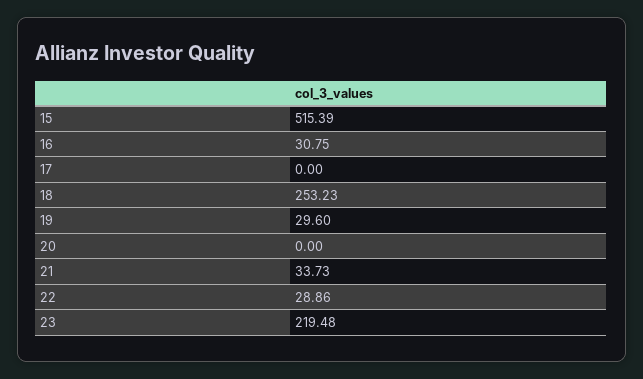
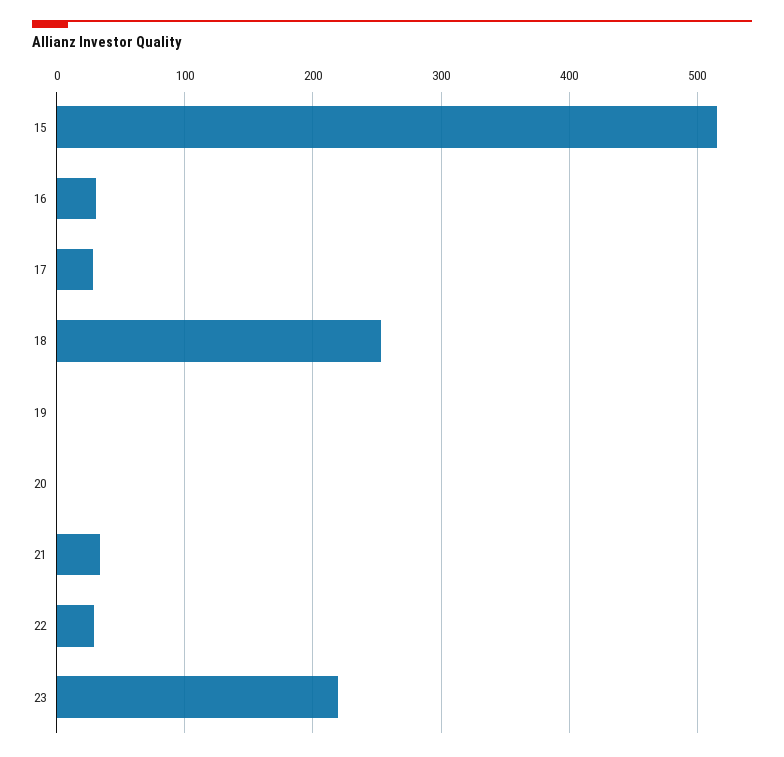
  {
    "15": 515.39,
    "16": 30.75,
-   "17": 0,
+   "17": 30,
    "18": 253.23,
-   "19": 29.6,
+   "19": 0,
    "20": 0,
    "21": 33.73,
    "22": 28.86,
    "23": 219.48
  }

